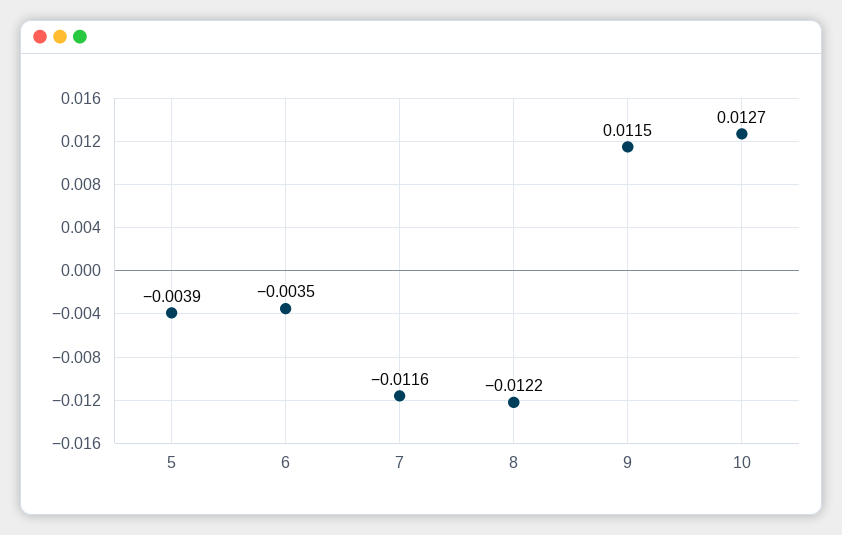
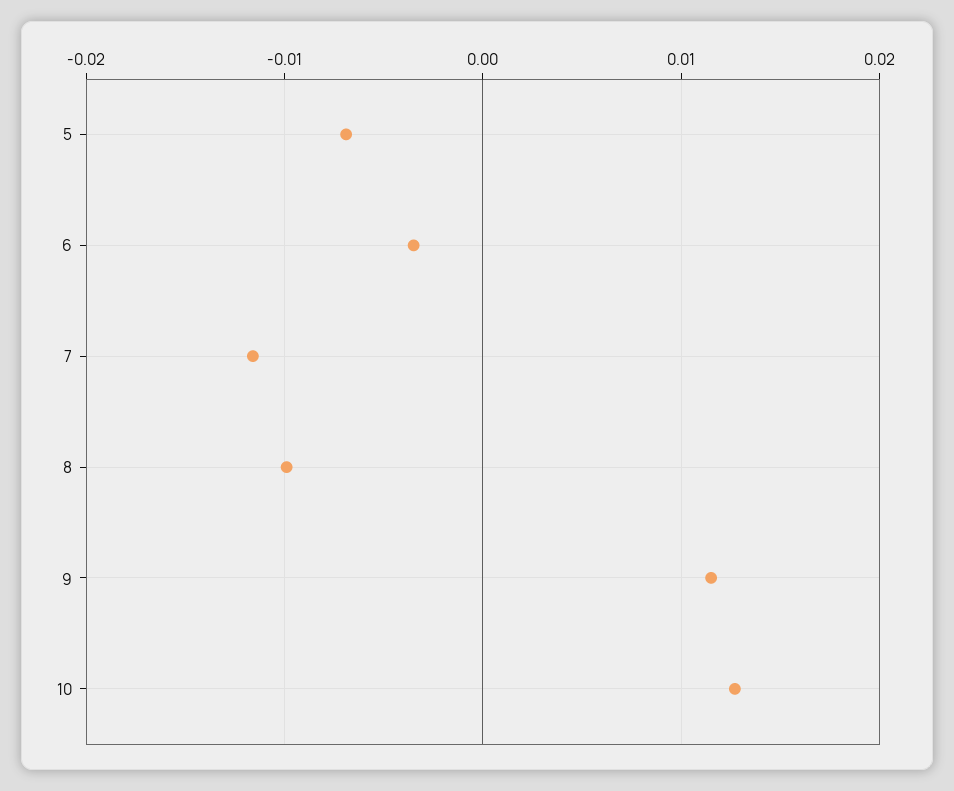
  {
-   "5": -0.0039,
+   "5": -0.007,
    "6": -0.0035,
    "7": -0.0116,
-   "8": -0.0122,
+   "8": -0.01,
    "9": 0.0115,
    "10": 0.0127
  }

